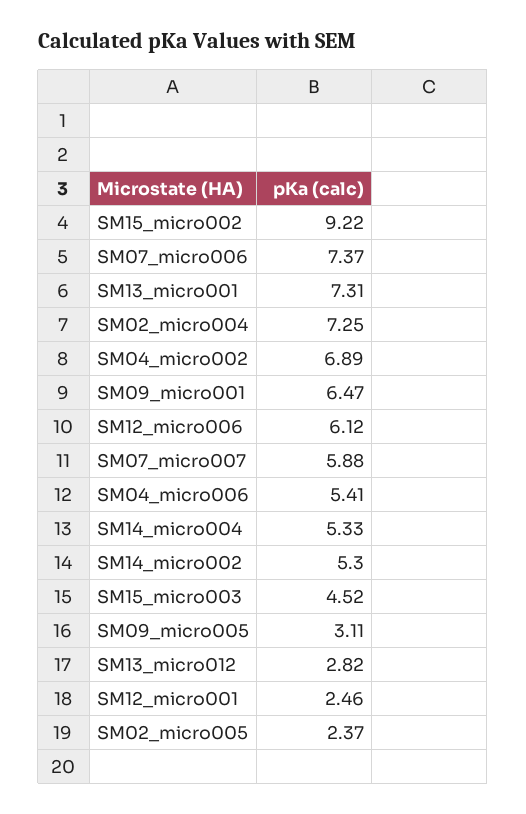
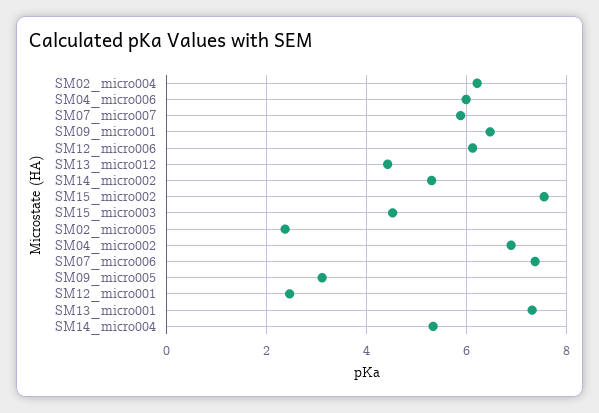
  {
-   "SM15_micro002": 9.22,
+   "SM15_micro002": 7.6,
    "SM07_micro006": 7.37,
    "SM13_micro001": 7.31,
-   "SM02_micro004": 7.25,
+   "SM02_micro004": 6.2,
    "SM04_micro002": 6.89,
    "SM09_micro001": 6.47,
    "SM12_micro006": 6.12,
    "SM07_micro007": 5.88,
-   "SM04_micro006": 5.41,
+   "SM04_micro006": 6,
    "SM14_micro004": 5.33,
    "SM14_micro002": 5.3,
    "SM15_micro003": 4.52,
    "SM09_micro005": 3.11,
-   "SM13_micro012": 2.82,
+   "SM13_micro012": 4.4,
    "SM12_micro001": 2.46,
    "SM02_micro005": 2.37
  }

